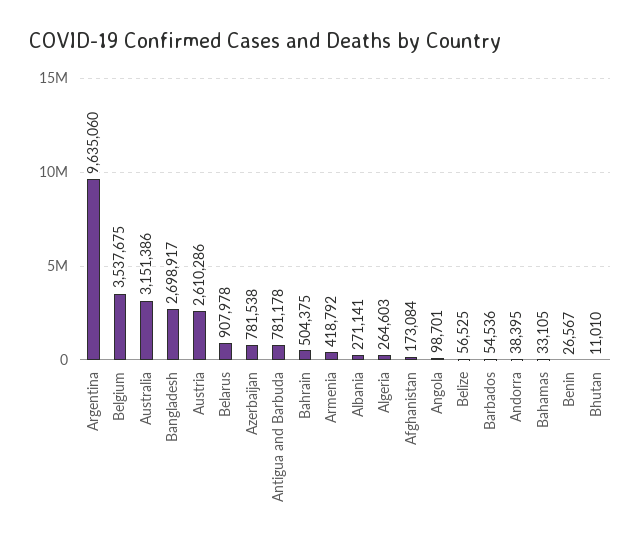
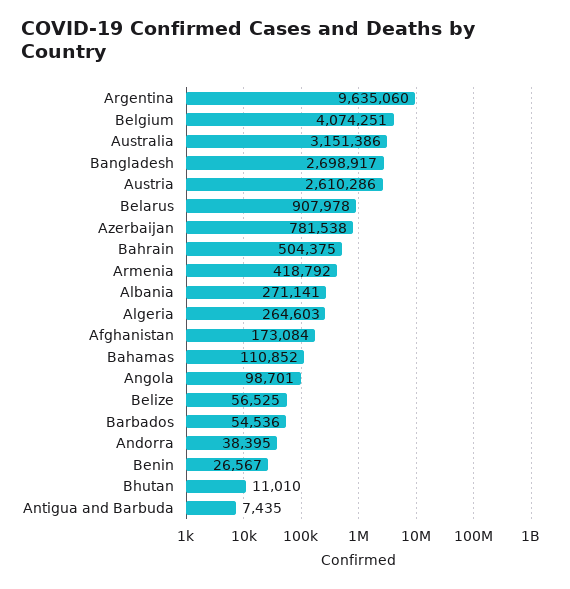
  {
    "Argentina": 9635060,
-   "Belgium": 3537675,
+   "Belgium": 4074251,
    "Australia": 3151386,
    "Bangladesh": 2698917,
    "Austria": 2610286,
    "Belarus": 907978,
    "Azerbaijan": 781538,
-   "Antigua and Barbuda": 781178,
+   "Antigua and Barbuda": 7435,
    "Bahrain": 504375,
    "Armenia": 418792,
    "Albania": 271141,
    "Algeria": 264603,
    "Afghanistan": 173084,
    "Angola": 98701,
    "Belize": 56525,
    "Barbados": 54536,
    "Andorra": 38395,
-   "Bahamas": 33105,
+   "Bahamas": 110852,
    "Benin": 26567,
    "Bhutan": 11010
  }

